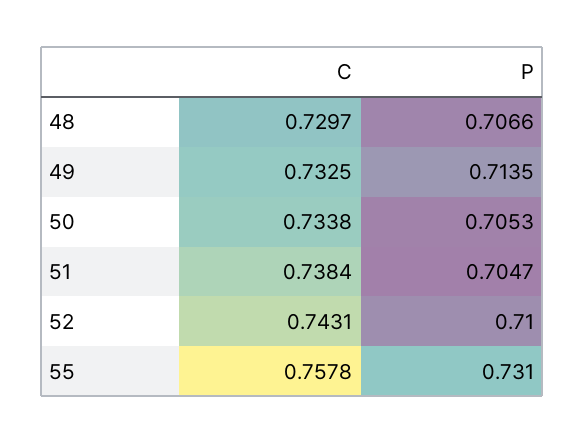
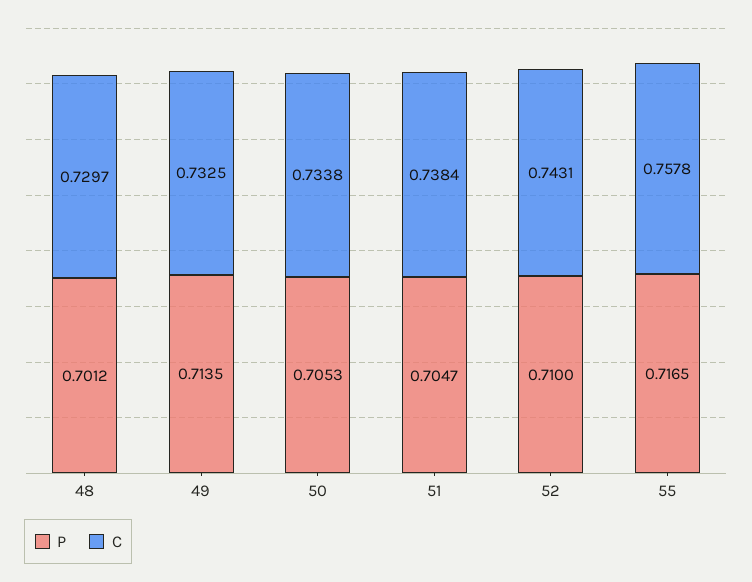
  {
    "C": {
      "48": 0.7297,
      "49": 0.7325,
      "50": 0.7338,
      "51": 0.7384,
      "52": 0.7431,
      "55": 0.7578
    },
    "P": {
-     "48": 0.7066,
+     "48": 0.7012,
      "49": 0.7135,
      "50": 0.7053,
      "51": 0.7047,
      "52": 0.71,
-     "55": 0.731
+     "55": 0.7165
    }
  }

